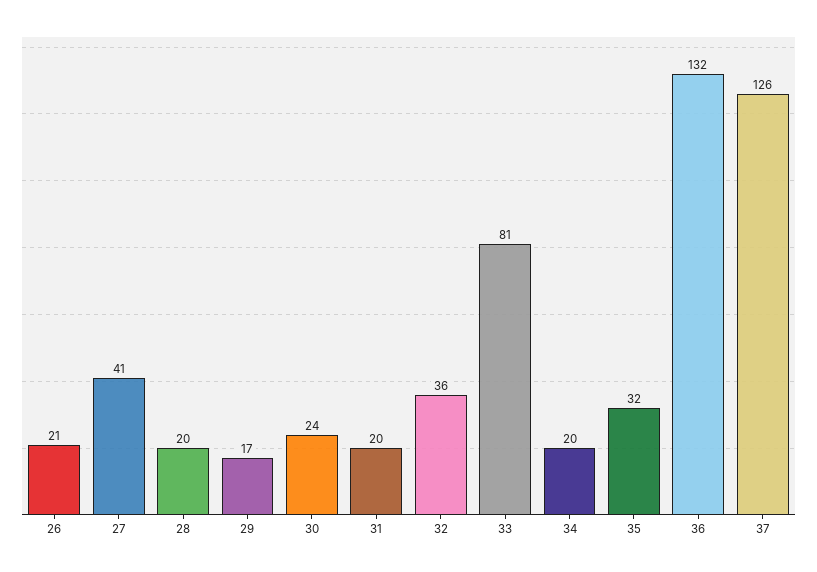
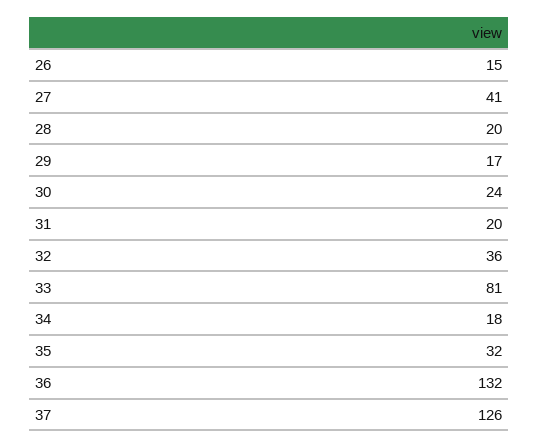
  {
-   "26": 21,
+   "26": 15,
    "27": 41,
    "28": 20,
    "29": 17,
    "30": 24,
    "31": 20,
    "32": 36,
    "33": 81,
-   "34": 20,
+   "34": 18,
    "35": 32,
    "36": 132,
    "37": 126
  }

